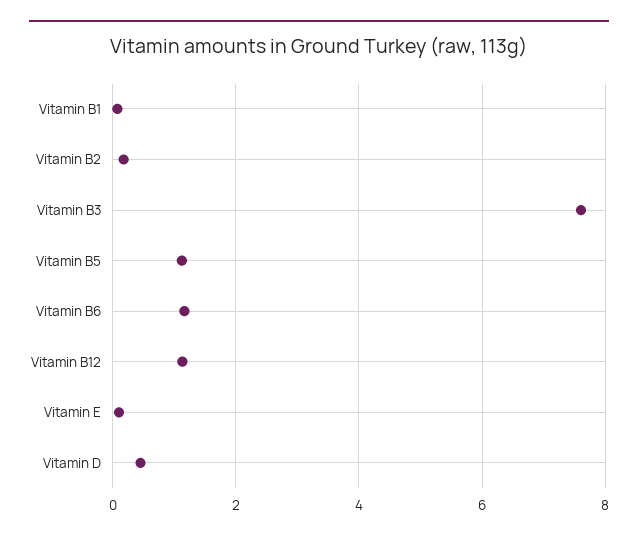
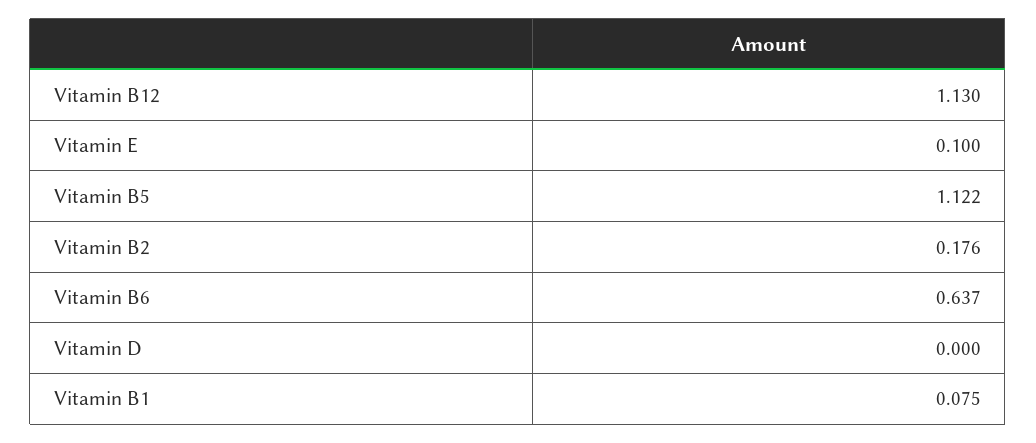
  {
    "Vitamin B1": 0.075,
    "Vitamin B2": 0.176,
-   "Vitamin B3": 7.6,
    "Vitamin B5": 1.122,
-   "Vitamin B6": 1.2,
+   "Vitamin B6": 0.637,
    "Vitamin B12": 1.13,
    "Vitamin E": 0.1,
-   "Vitamin D": 0.4
+   "Vitamin D": 0
  }

